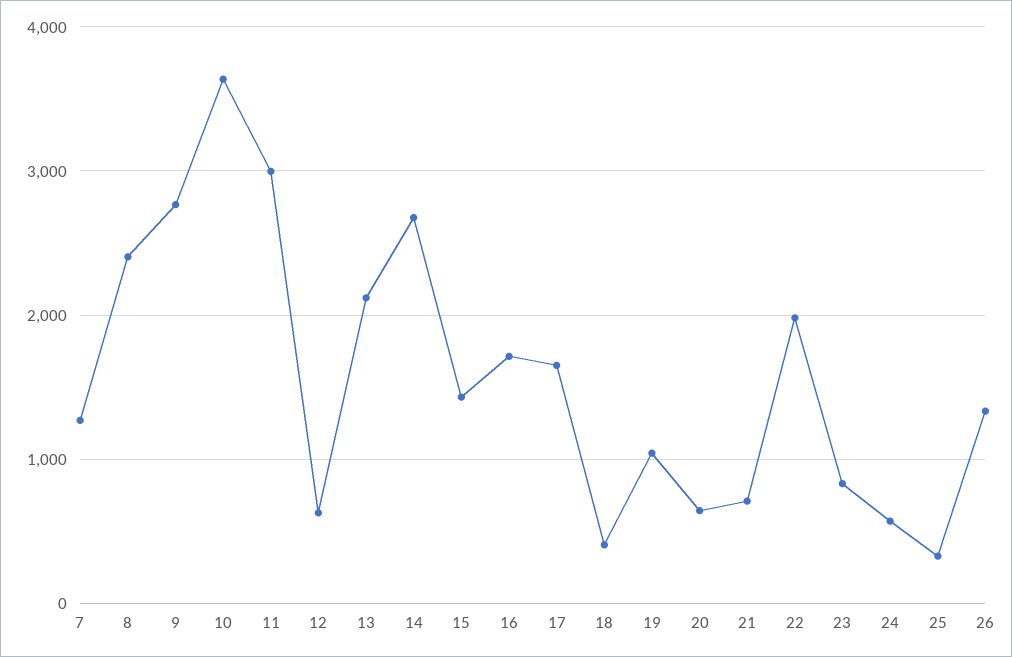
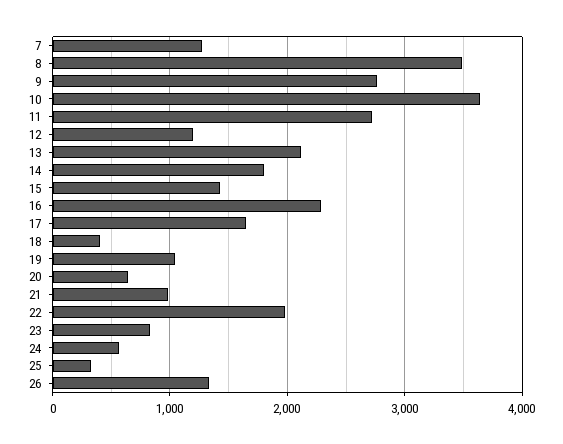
  {
    "7": 1300,
-   "8": 2400,
+   "8": 3500,
    "9": 2800,
    "10": 3600,
-   "11": 3000,
+   "11": 2700,
-   "12": 600,
+   "12": 1200,
    "13": 2100,
-   "14": 2700,
+   "14": 1800,
    "15": 1400,
-   "16": 1700,
+   "16": 2300,
    "17": 1700,
    "18": 400,
    "19": 1000,
    "20": 600,
-   "21": 700,
+   "21": 1000,
    "22": 2000,
    "23": 800,
    "24": 600,
    "25": 300,
    "26": 1300
  }

